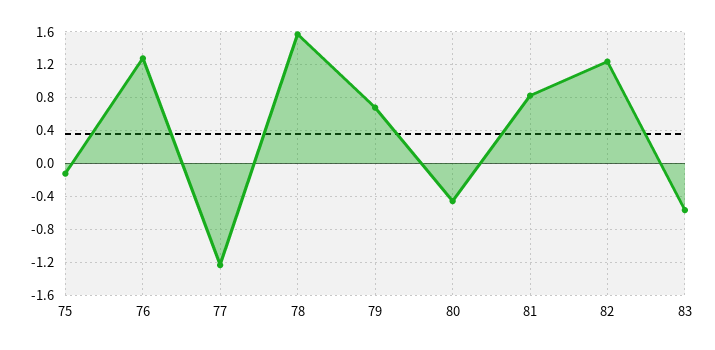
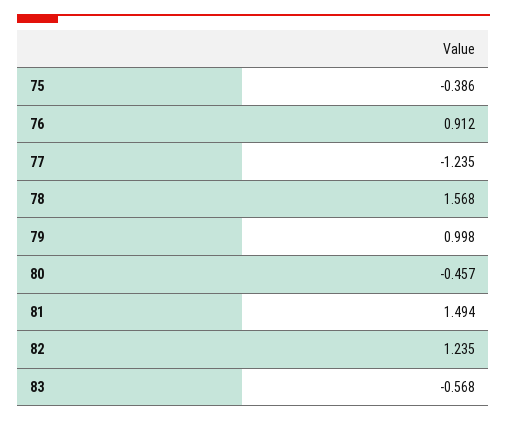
  {
-   "75": -0.1,
+   "75": -0.386,
-   "76": 1.3,
+   "76": 0.912,
    "77": -1.235,
    "78": 1.568,
-   "79": 0.7,
+   "79": 0.998,
    "80": -0.457,
-   "81": 0.8,
+   "81": 1.494,
    "82": 1.235,
    "83": -0.568
  }

